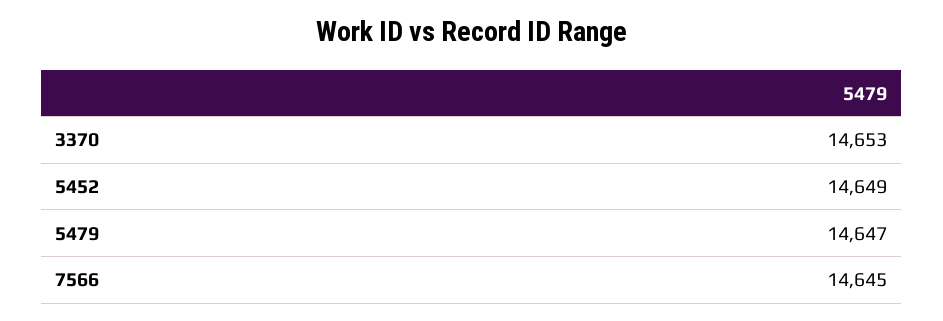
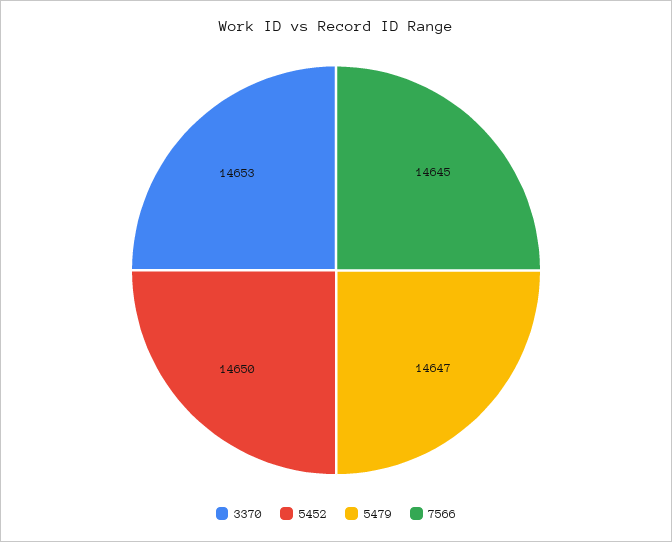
  {
    "3370": 14653,
-   "5452": 14649,
+   "5452": 14650,
    "5479": 14647,
    "7566": 14645
  }

